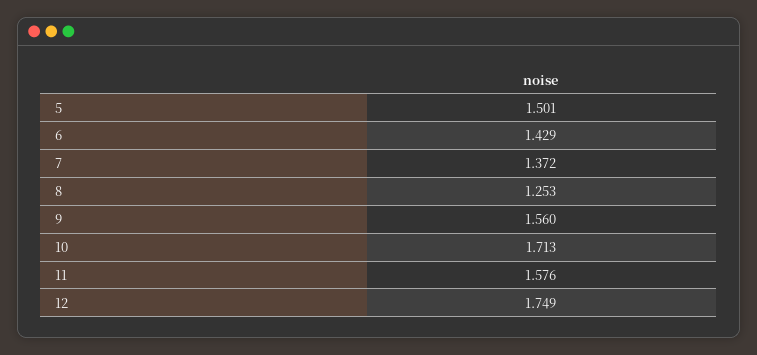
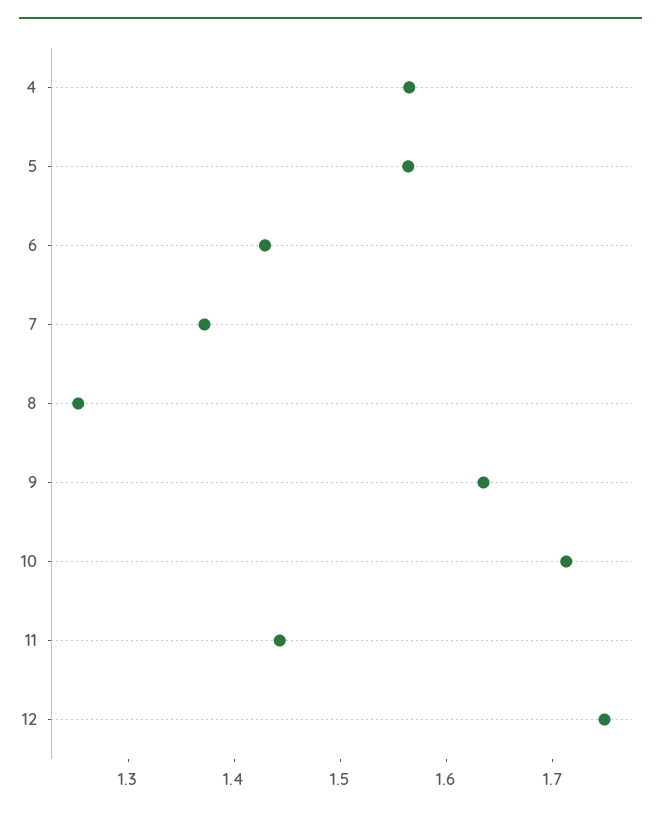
  {
-   "5": 1.501,
+   "5": 1.56,
    "6": 1.429,
    "7": 1.372,
    "8": 1.253,
-   "9": 1.56,
+   "9": 1.64,
    "10": 1.713,
-   "11": 1.576,
+   "11": 1.44,
-   "12": 1.749
+   "12": 1.749,
+   "4": 1.56
  }

